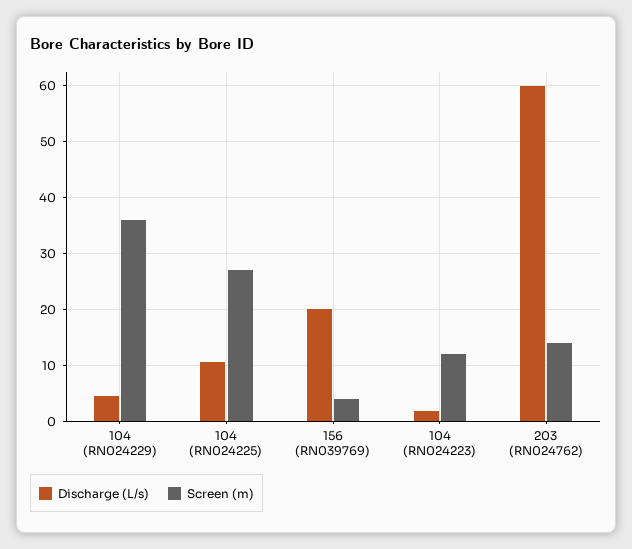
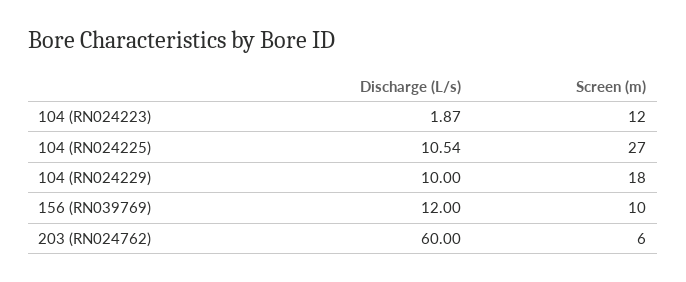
  {
    "Discharge (L/s)": {
-     "104 (RN024229)": 4,
+     "104 (RN024229)": 10,
      "104 (RN024225)": 10.54,
-     "156 (RN039769)": 20,
+     "156 (RN039769)": 12,
      "104 (RN024223)": 1.87,
      "203 (RN024762)": 60
    },
    "Screen (m)": {
-     "104 (RN024229)": 36,
+     "104 (RN024229)": 18,
      "104 (RN024225)": 27,
-     "156 (RN039769)": 4,
+     "156 (RN039769)": 10,
      "104 (RN024223)": 12,
-     "203 (RN024762)": 14
+     "203 (RN024762)": 6
    }
  }

